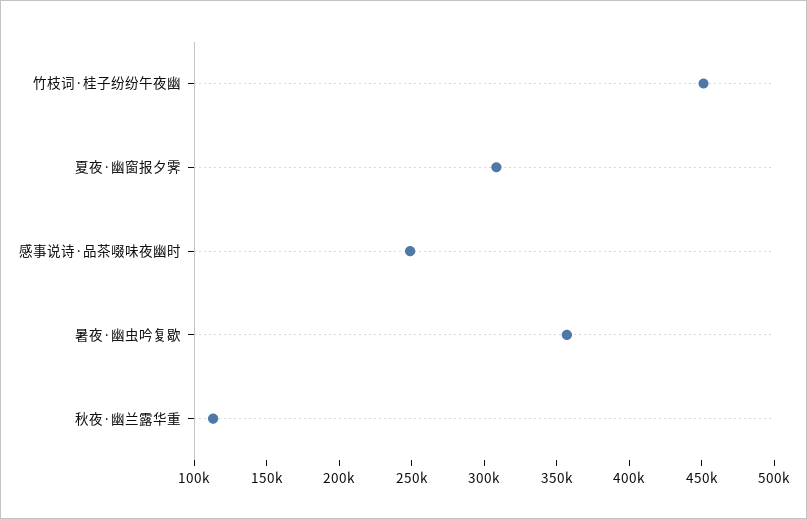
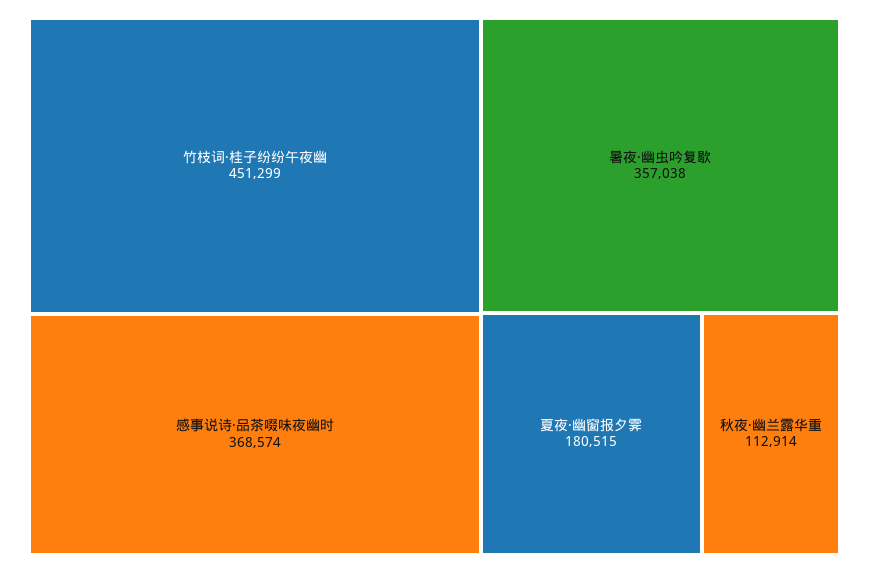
  {
    "竹枝词·桂子纷纷午夜幽": 451299,
-   "夏夜·幽窗报夕霁": 310000,
+   "夏夜·幽窗报夕霁": 180515,
-   "感事说诗·品茶啜味夜幽时": 250000,
+   "感事说诗·品茶啜味夜幽时": 368574,
    "暑夜·幽虫吟复歇": 357038,
    "秋夜·幽兰露华重": 112914
  }

